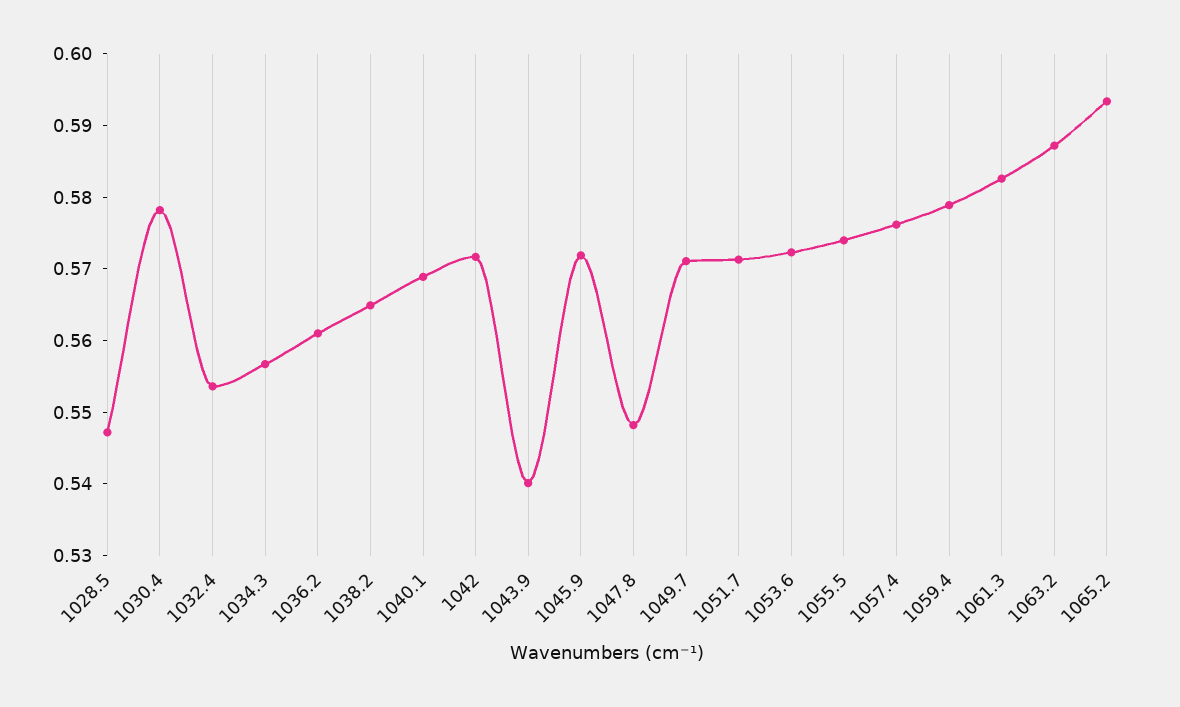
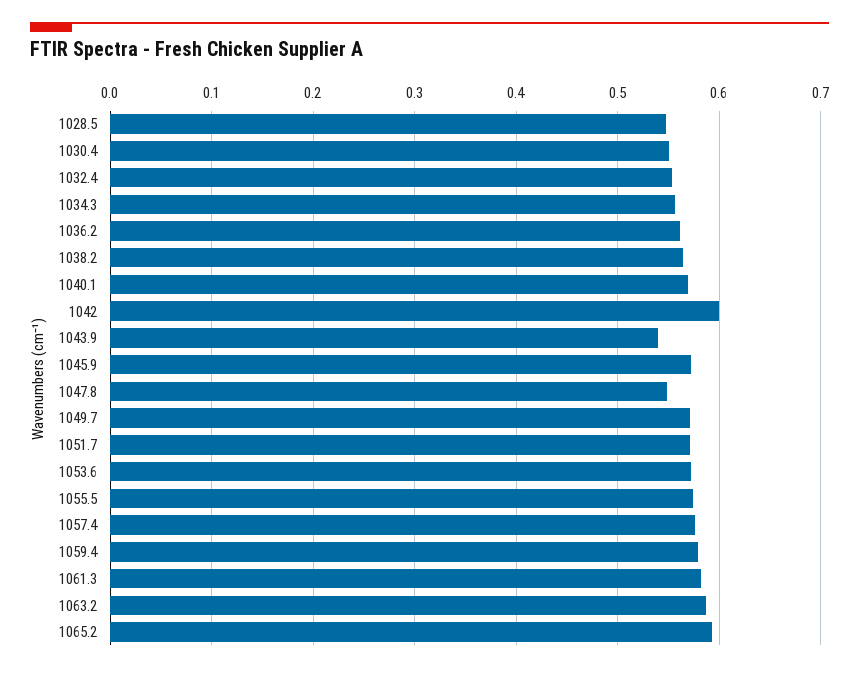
  {
    "1028.5": 0.548,
-   "1030.4": 0.578,
+   "1030.4": 0.55,
    "1032.4": 0.554,
    "1034.3": 0.556,
    "1036.2": 0.562,
    "1038.2": 0.564,
    "1040.1": 0.568,
-   "1042": 0.572,
+   "1042": 0.6,
    "1043.9": 0.54,
    "1045.9": 0.572,
    "1047.8": 0.548,
    "1049.7": 0.572,
    "1051.7": 0.572,
    "1053.6": 0.572,
    "1055.5": 0.574,
    "1057.4": 0.576,
    "1059.4": 0.578,
    "1061.3": 0.582,
    "1063.2": 0.588,
    "1065.2": 0.594
  }

